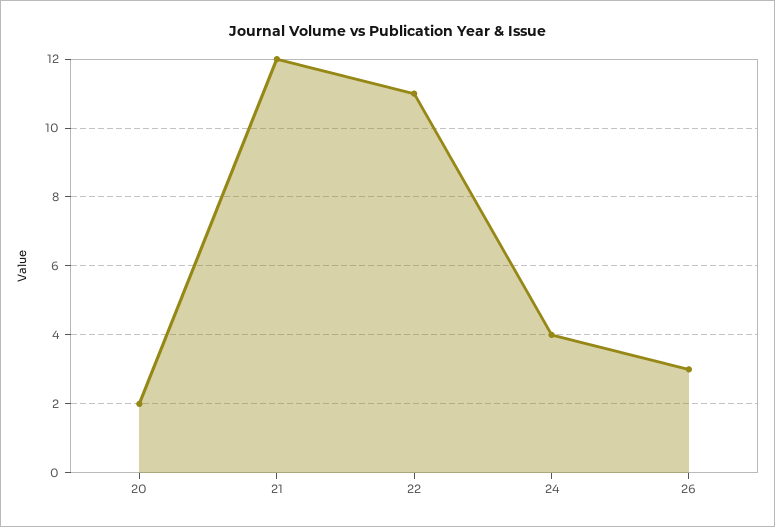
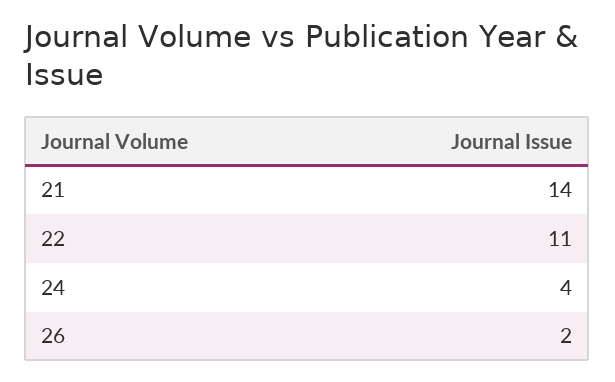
  {
-   "20": 2,
-   "21": 12,
+   "21": 14,
    "22": 11,
    "24": 4,
-   "26": 3
+   "26": 2
  }

